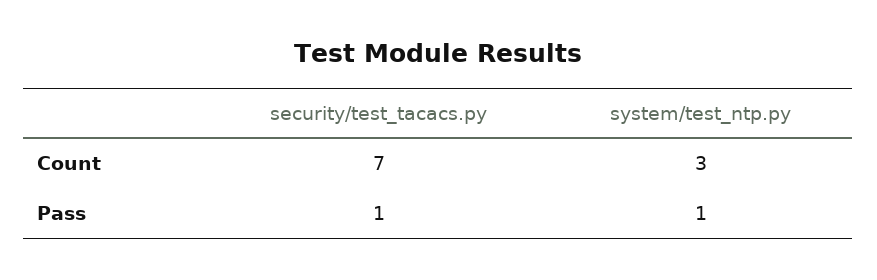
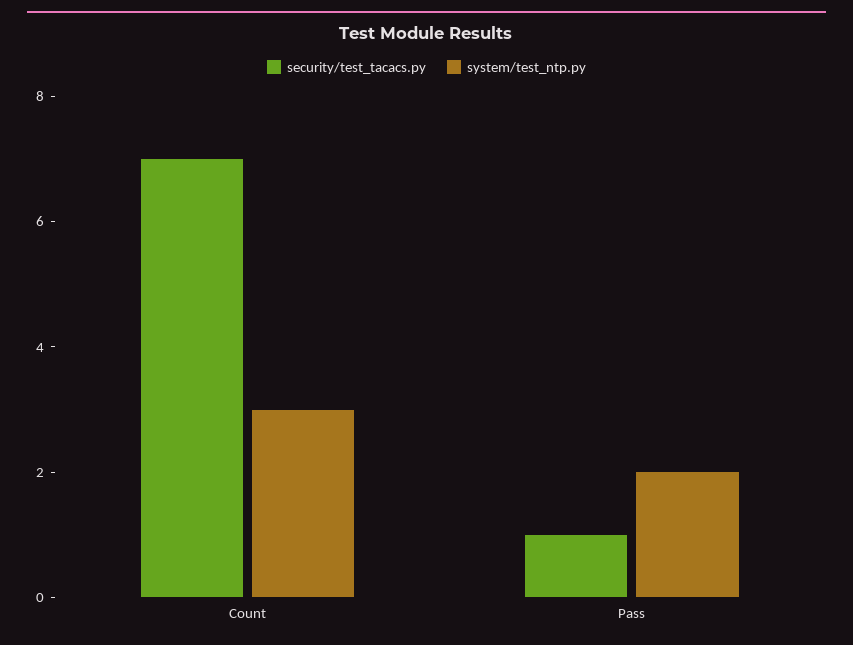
  {
    "security/test_tacacs.py": {
      "Count": 7,
      "Pass": 1
    },
    "system/test_ntp.py": {
      "Count": 3,
-     "Pass": 1
+     "Pass": 2
    }
  }

